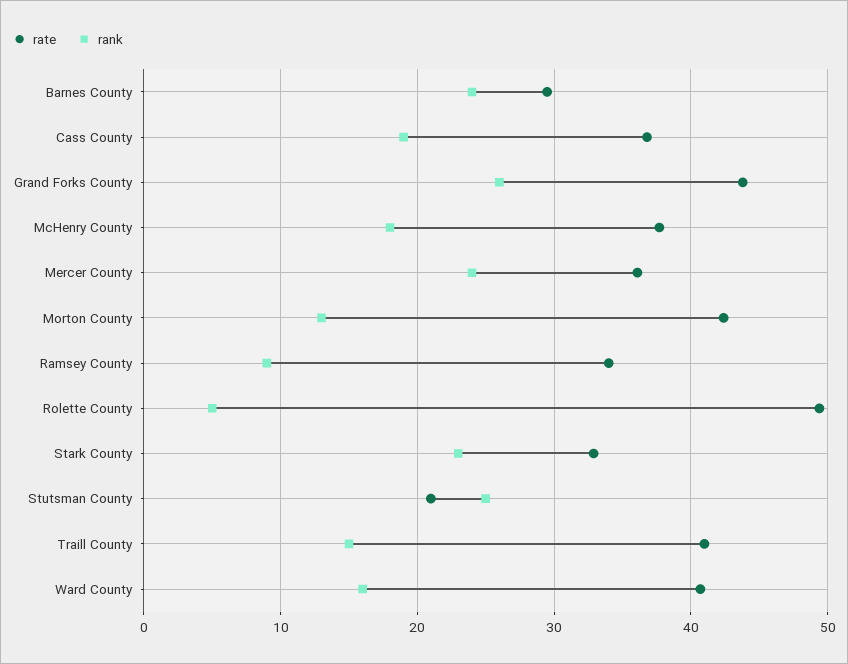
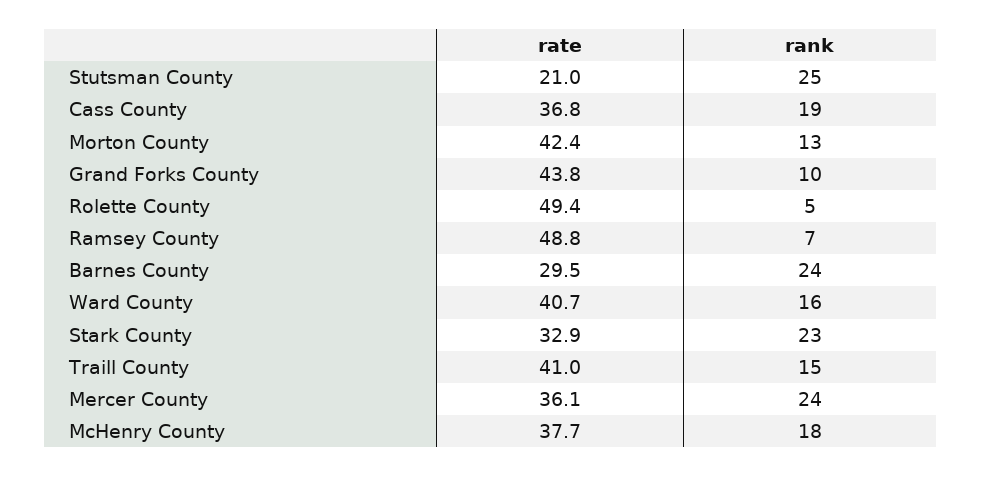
  {
    "rate": {
      "Barnes County": 29.5,
      "Cass County": 36.8,
      "Grand Forks County": 43.8,
      "McHenry County": 37.7,
      "Mercer County": 36.1,
      "Morton County": 42.4,
-     "Ramsey County": 34,
+     "Ramsey County": 48.8,
      "Rolette County": 49.4,
      "Stark County": 32.9,
      "Stutsman County": 21,
      "Traill County": 41,
      "Ward County": 40.7
    },
    "rank": {
      "Barnes County": 24,
      "Cass County": 19,
-     "Grand Forks County": 26,
+     "Grand Forks County": 10,
      "McHenry County": 18,
      "Mercer County": 24,
      "Morton County": 13,
-     "Ramsey County": 9,
+     "Ramsey County": 7,
      "Rolette County": 5,
      "Stark County": 23,
      "Stutsman County": 25,
      "Traill County": 15,
      "Ward County": 16
    }
  }

